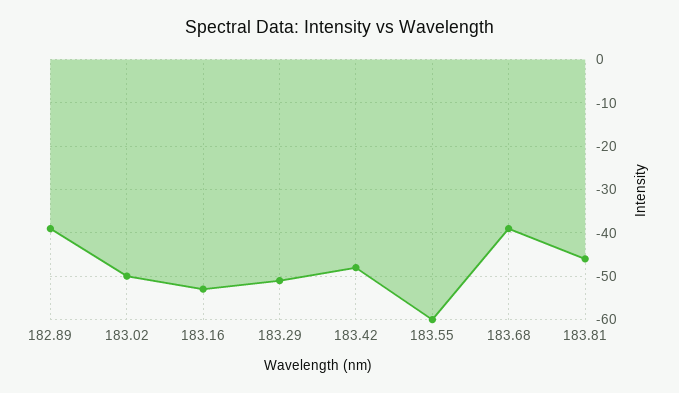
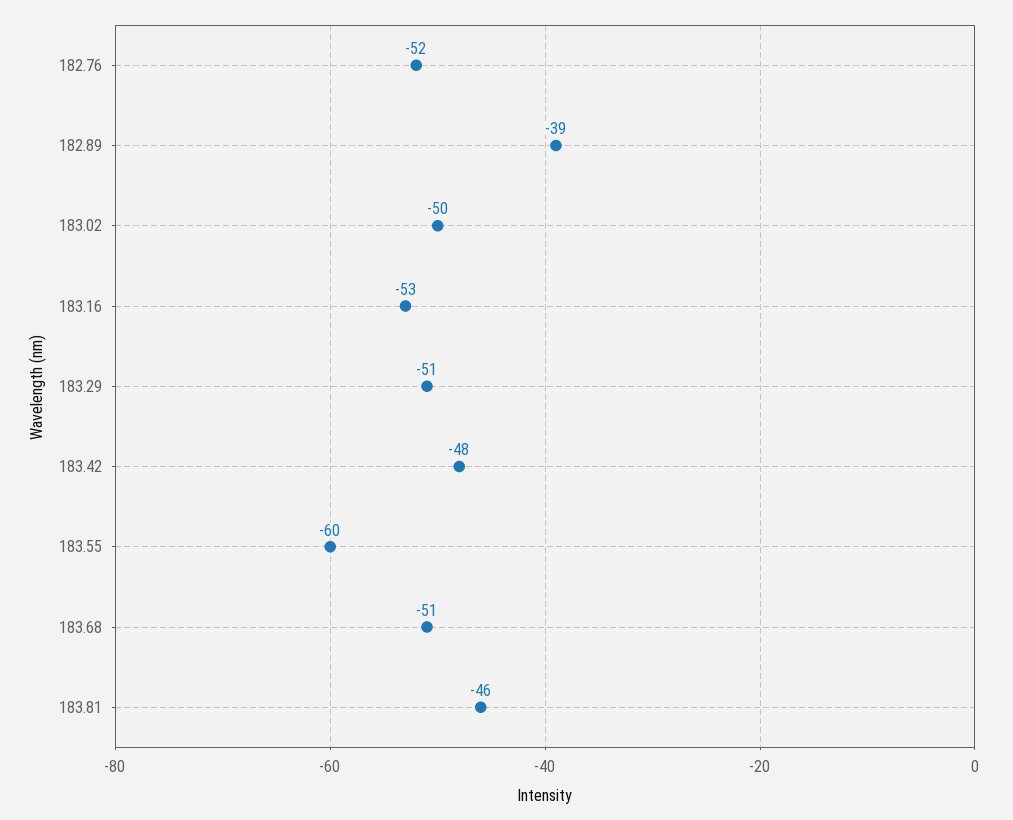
  {
    "182.89": -39,
    "183.02": -50,
    "183.16": -53,
    "183.29": -51,
    "183.42": -48,
    "183.55": -60,
-   "183.68": -40,
+   "183.68": -51,
-   "183.81": -46
+   "183.81": -46,
+   "182.76": -52
  }

